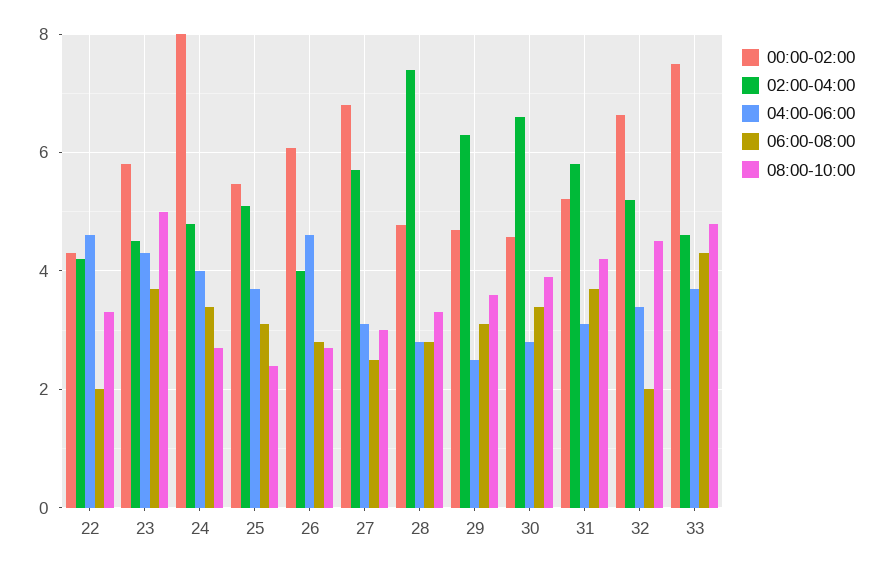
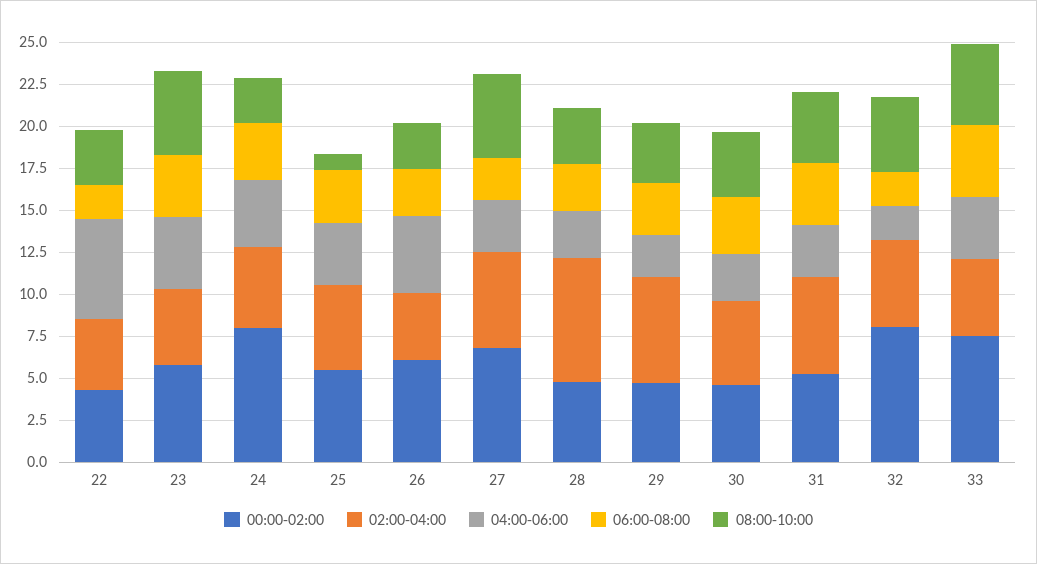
  {
    "00:00-02:00": {
      "22": 4.4,
      "23": 5.8,
      "24": 8,
      "25": 5.4,
      "26": 6,
      "27": 6.8,
      "28": 4.8,
      "29": 4.8,
      "30": 4.6,
      "31": 5.2,
-     "32": 6.6,
+     "32": 8,
      "33": 7.6
    },
    "02:00-04:00": {
      "22": 4.2,
      "23": 4.6,
      "24": 4.8,
      "25": 5.2,
      "26": 4,
      "27": 5.8,
      "28": 7.4,
      "29": 6.4,
-     "30": 6.6,
+     "30": 5,
      "31": 5.8,
      "32": 5.2,
      "33": 4.6
    },
    "04:00-06:00": {
-     "22": 4.6,
+     "22": 6,
      "23": 4.4,
      "24": 4,
      "25": 3.8,
      "26": 4.6,
      "27": 3.2,
      "28": 2.8,
      "29": 2.6,
      "30": 2.8,
      "31": 3.2,
-     "32": 3.4,
+     "32": 2,
      "33": 3.8
    },
    "06:00-08:00": {
      "22": 2,
      "23": 3.8,
      "24": 3.4,
      "25": 3.2,
      "26": 2.8,
      "27": 2.6,
      "28": 2.8,
      "29": 3.2,
      "30": 3.4,
      "31": 3.8,
      "32": 2,
      "33": 4.4
    },
    "08:00-10:00": {
      "22": 3.4,
      "23": 5,
      "24": 2.8,
-     "25": 2.4,
+     "25": 1,
      "26": 2.8,
-     "27": 3,
+     "27": 5,
      "28": 3.4,
      "29": 3.6,
      "30": 4,
      "31": 4.2,
      "32": 4.6,
      "33": 4.8
    }
  }

